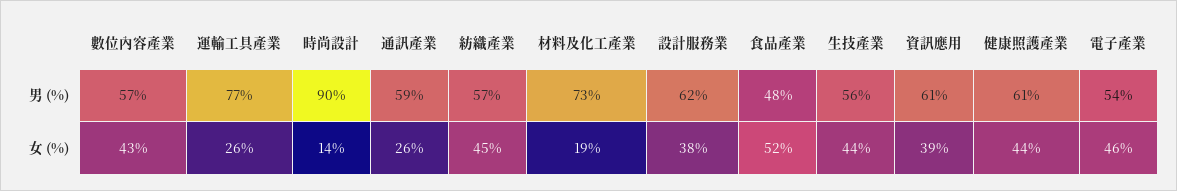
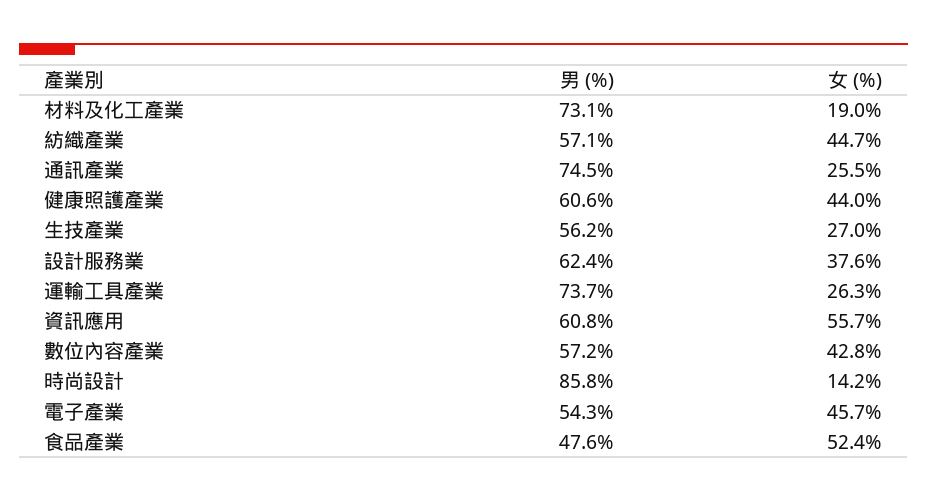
  {
    "數位內容產業": {
      "男 (%)": 57.2,
      "女 (%)": 42.8
    },
    "運輸工具產業": {
-     "男 (%)": 77,
+     "男 (%)": 73.7,
      "女 (%)": 26.3
    },
    "時尚設計": {
-     "男 (%)": 90,
+     "男 (%)": 85.8,
      "女 (%)": 14.2
    },
    "通訊產業": {
-     "男 (%)": 59,
+     "男 (%)": 74.5,
      "女 (%)": 25.5
    },
    "紡織產業": {
      "男 (%)": 57.1,
      "女 (%)": 44.7
    },
    "材料及化工產業": {
      "男 (%)": 73.1,
      "女 (%)": 19
    },
    "設計服務業": {
      "男 (%)": 62.4,
      "女 (%)": 37.6
    },
    "食品產業": {
      "男 (%)": 47.6,
      "女 (%)": 52.4
    },
    "生技產業": {
      "男 (%)": 56.2,
-     "女 (%)": 44
+     "女 (%)": 27
    },
    "資訊應用": {
      "男 (%)": 60.8,
-     "女 (%)": 39
+     "女 (%)": 55.7
    },
    "健康照護產業": {
      "男 (%)": 60.6,
      "女 (%)": 44
    },
    "電子產業": {
      "男 (%)": 54.3,
      "女 (%)": 45.7
    }
  }

